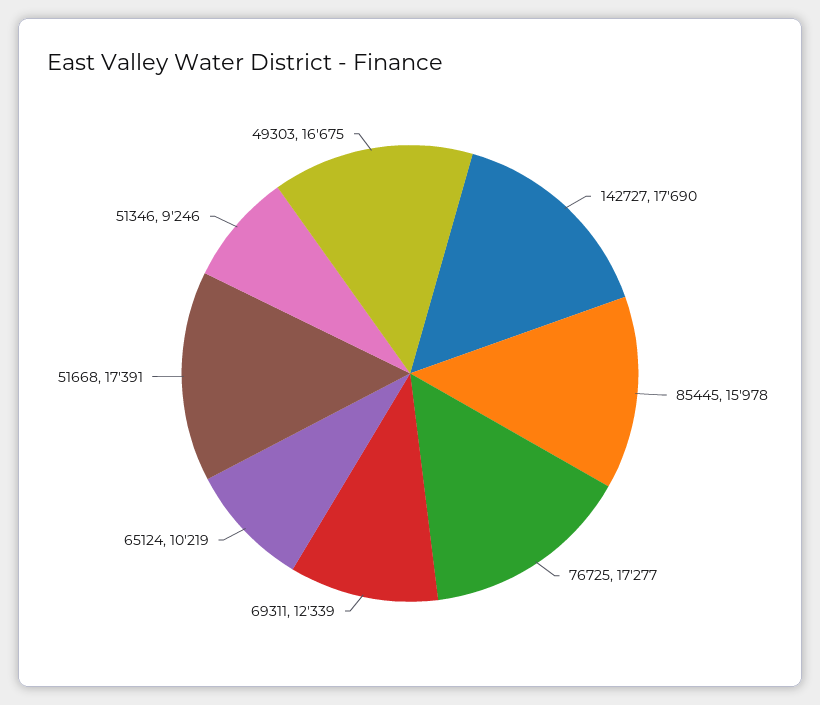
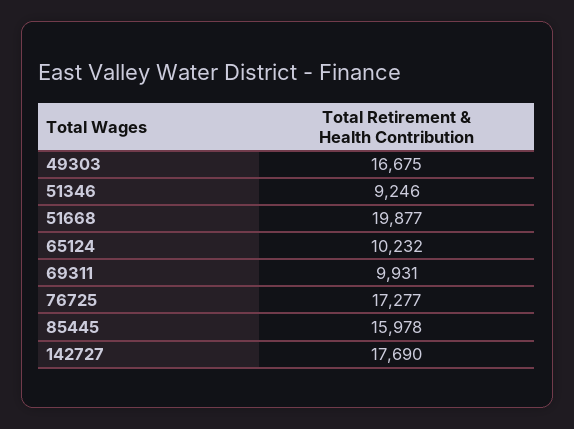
  {
    "142727": 17690,
    "85445": 15978,
    "76725": 17277,
-   "69311": 12339,
+   "69311": 9931,
-   "65124": 10219,
+   "65124": 10232,
-   "51668": 17391,
+   "51668": 19877,
    "51346": 9246,
    "49303": 16675
  }

